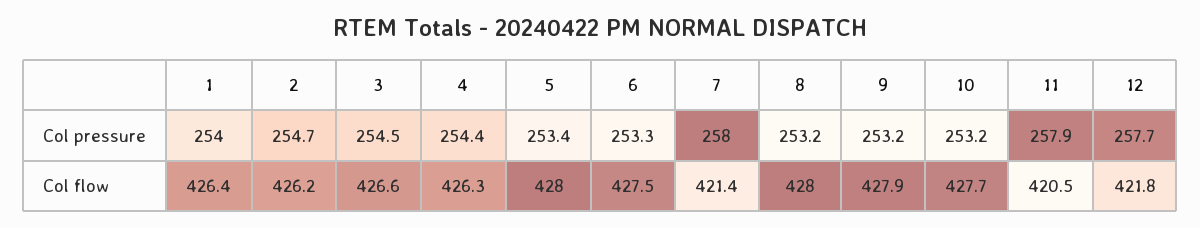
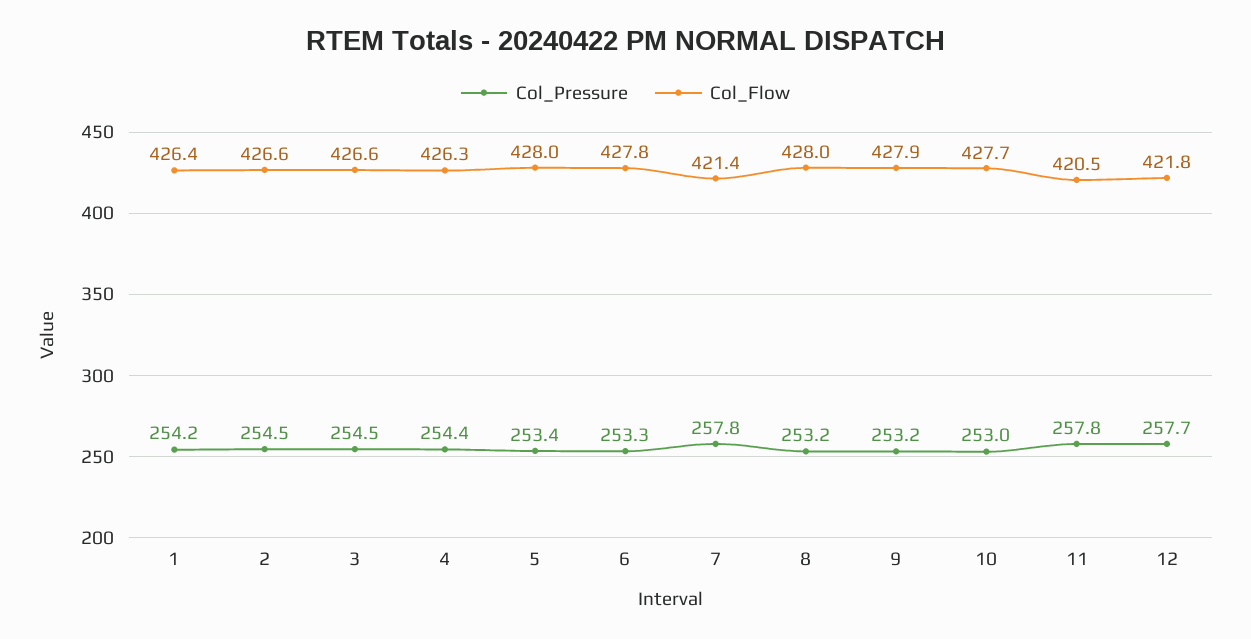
  {
    "Col pressure": {
-     "1": 254,
+     "1": 254.2,
-     "2": 254.7,
+     "2": 254.5,
      "3": 254.5,
      "4": 254.4,
      "5": 253.4,
      "6": 253.3,
-     "7": 258,
+     "7": 257.8,
      "8": 253.2,
      "9": 253.2,
-     "10": 253.2,
+     "10": 253,
-     "11": 257.9,
+     "11": 257.8,
      "12": 257.7
    },
    "Col flow": {
      "1": 426.4,
-     "2": 426.2,
+     "2": 426.6,
      "3": 426.6,
      "4": 426.3,
      "5": 428,
-     "6": 427.5,
+     "6": 427.8,
      "7": 421.4,
      "8": 428,
      "9": 427.9,
      "10": 427.7,
      "11": 420.5,
      "12": 421.8
    }
  }

